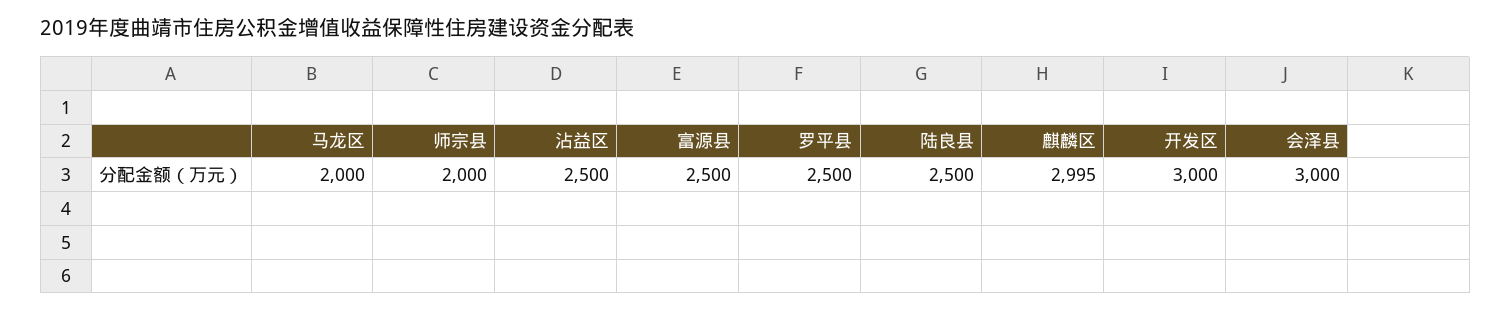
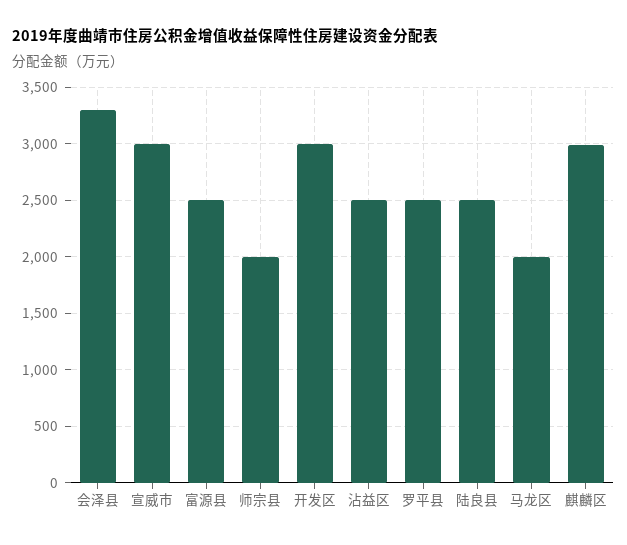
  {
    "马龙区": 2000,
    "师宗县": 2000,
    "沾益区": 2500,
    "富源县": 2500,
    "罗平县": 2500,
    "陆良县": 2500,
    "麒麟区": 2995,
    "开发区": 3000,
-   "会泽县": 3000
+   "会泽县": 3300,
+   "宣威市": 3000
  }

